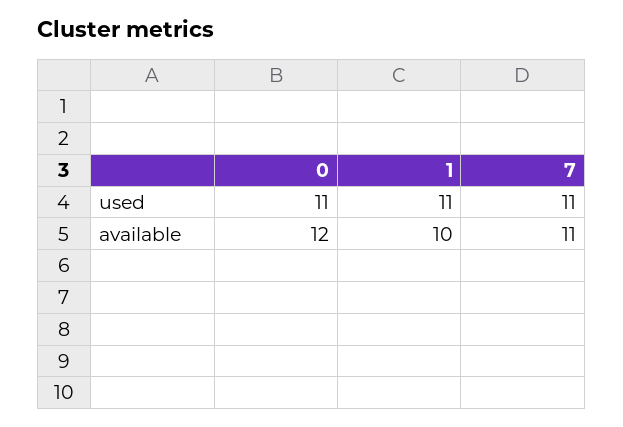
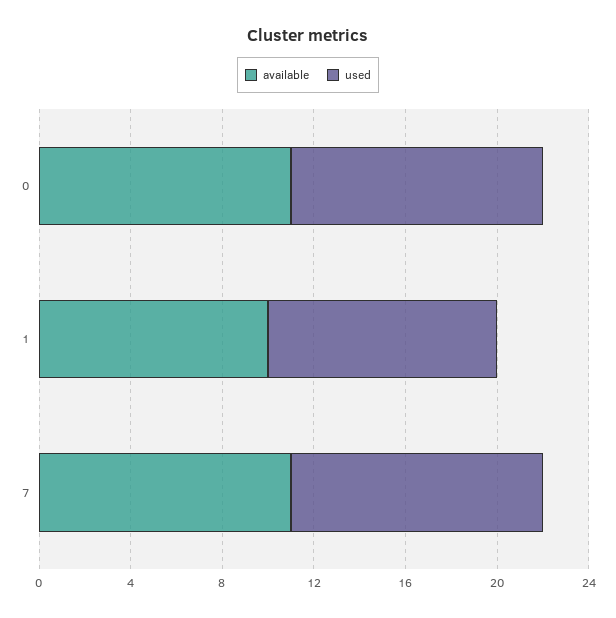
  {
    "used": {
      "0": 11,
-     "1": 11,
+     "1": 10,
      "7": 11
    },
    "available": {
-     "0": 12,
+     "0": 11,
      "1": 10,
      "7": 11
    }
  }

